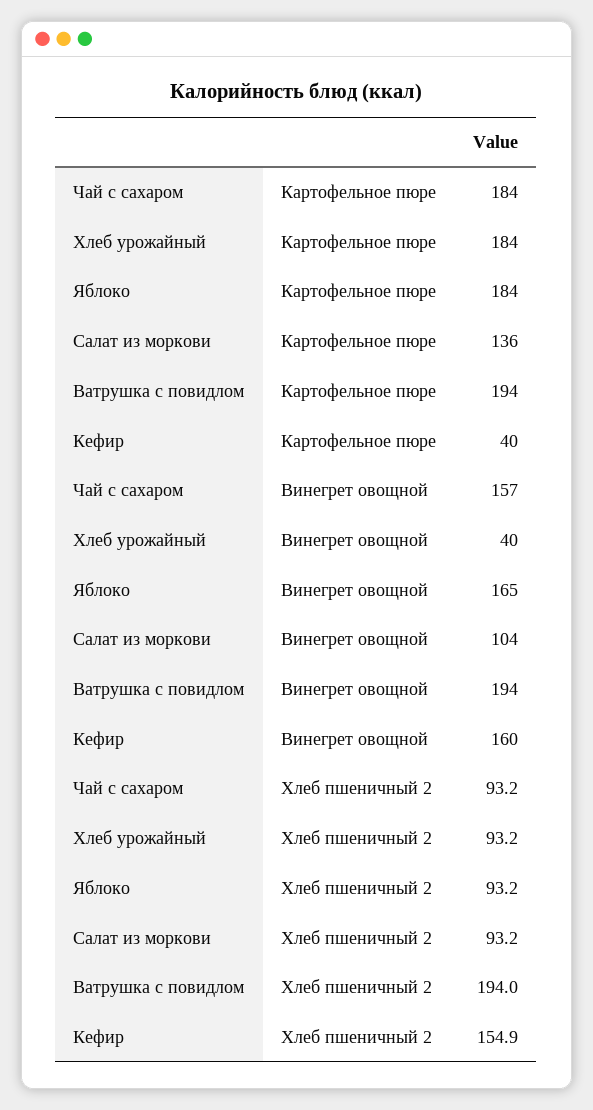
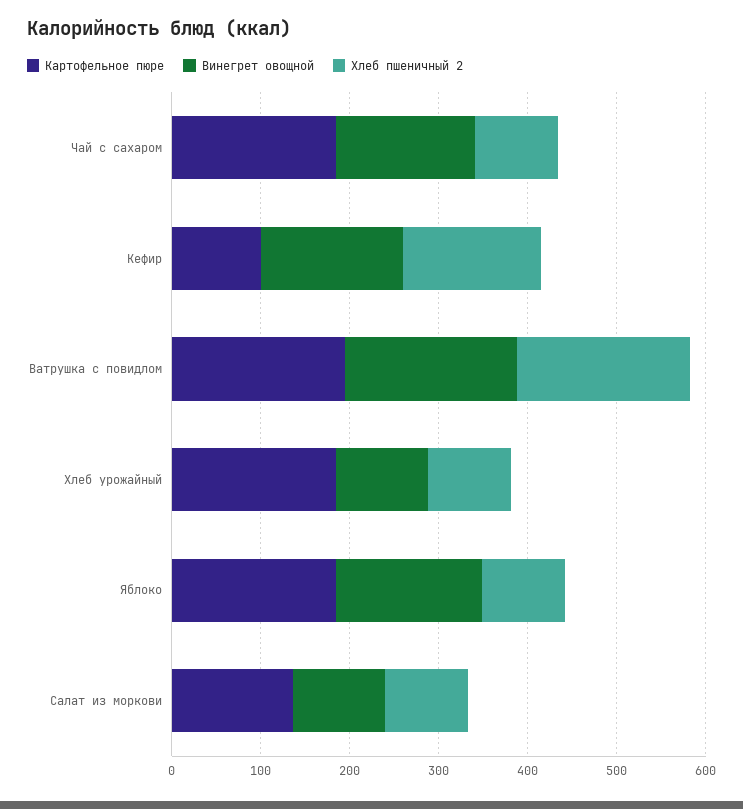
  {
    "Картофельное пюре": {
      "Чай с сахаром": 184,
      "Хлеб урожайный": 184,
      "Яблоко": 184,
      "Салат из моркови": 136,
      "Ватрушка с повидлом": 194,
-     "Кефир": 40
+     "Кефир": 100
    },
    "Винегрет овощной": {
      "Чай с сахаром": 157,
-     "Хлеб урожайный": 40,
+     "Хлеб урожайный": 100,
      "Яблоко": 165,
      "Салат из моркови": 104,
      "Ватрушка с повидлом": 194,
      "Кефир": 160
    },
    "Хлеб пшеничный 2": {
      "Чай с сахаром": 93.2,
      "Хлеб урожайный": 93.2,
      "Яблоко": 93.2,
      "Салат из моркови": 93.2,
      "Ватрушка с повидлом": 194,
      "Кефир": 154.9
    }
  }

